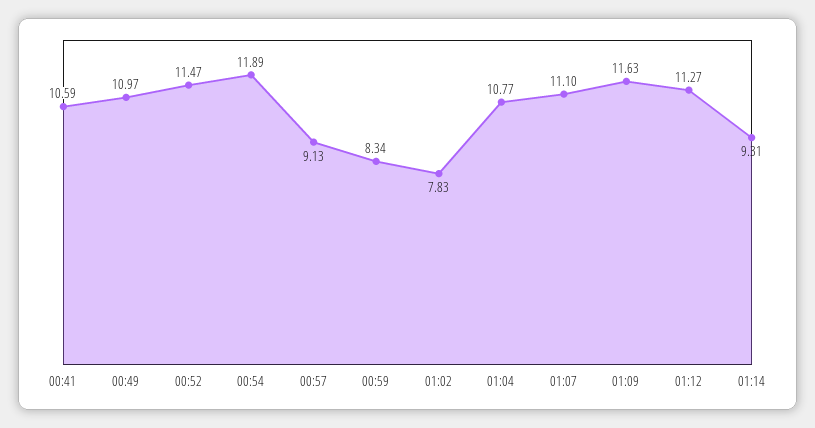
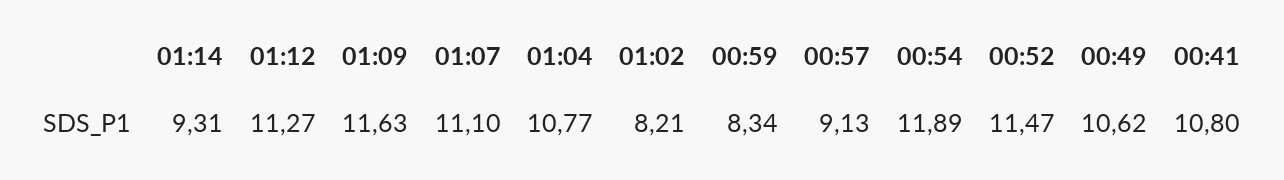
  {
-   "00:41": 10.59,
+   "00:41": 10.8,
-   "00:49": 10.97,
+   "00:49": 10.62,
    "00:52": 11.47,
    "00:54": 11.89,
    "00:57": 9.13,
    "00:59": 8.34,
-   "01:02": 7.83,
+   "01:02": 8.21,
    "01:04": 10.77,
    "01:07": 11.1,
    "01:09": 11.63,
    "01:12": 11.27,
    "01:14": 9.31
  }

